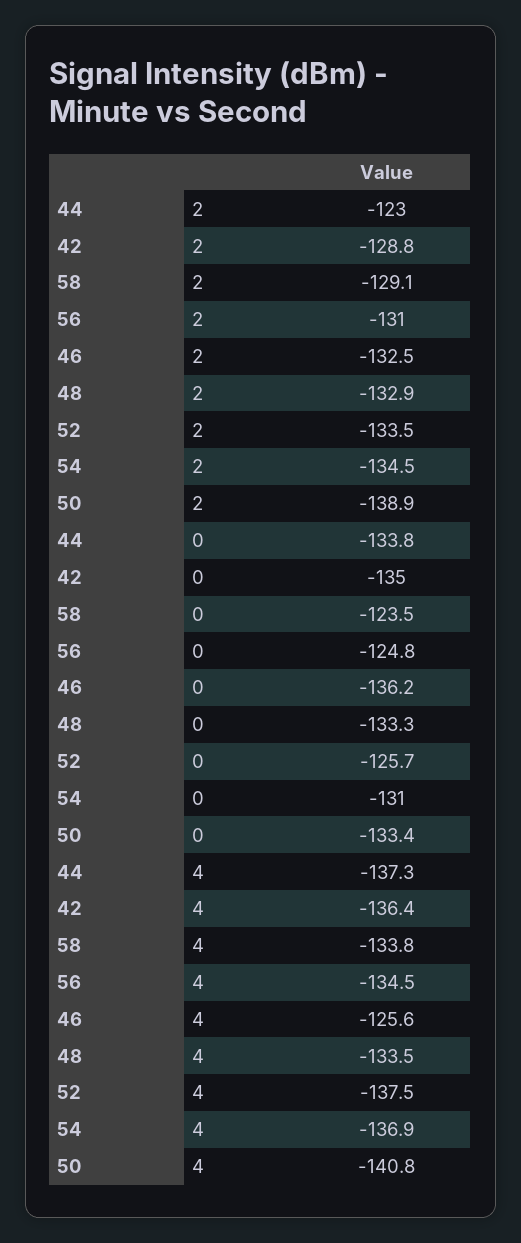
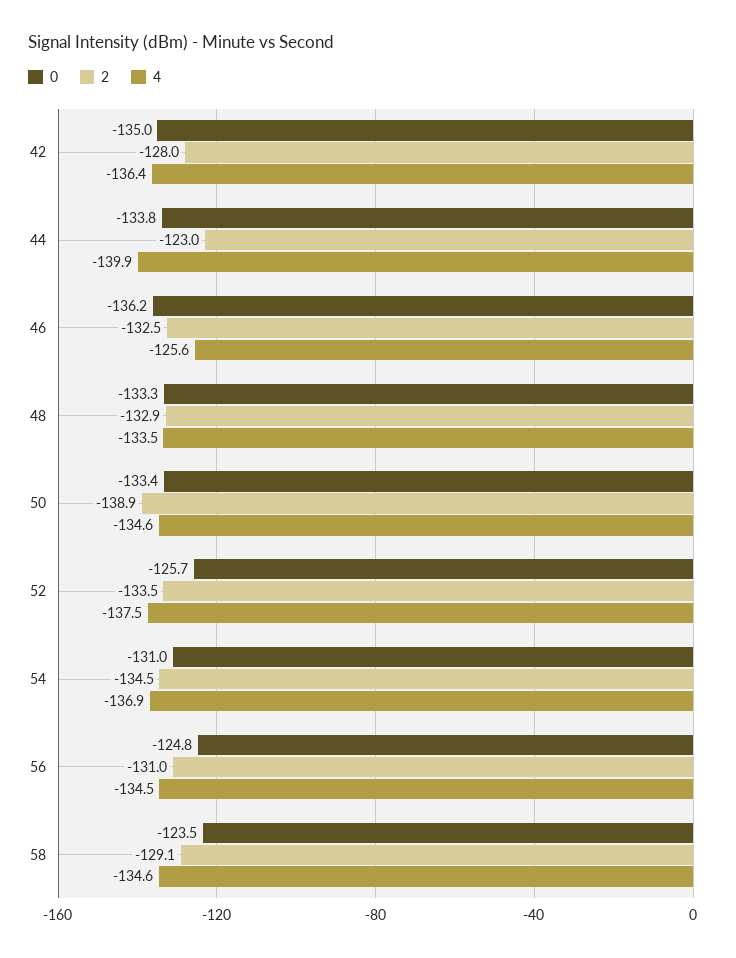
  {
    "2": {
      "44": -123,
-     "42": -128.8,
+     "42": -128,
      "58": -129.1,
      "56": -131,
      "46": -132.5,
      "48": -132.9,
      "52": -133.5,
      "54": -134.5,
      "50": -138.9
    },
    "0": {
      "44": -133.8,
      "42": -135,
      "58": -123.5,
      "56": -124.8,
      "46": -136.2,
      "48": -133.3,
      "52": -125.7,
      "54": -131,
      "50": -133.4
    },
    "4": {
-     "44": -137.3,
+     "44": -139.9,
      "42": -136.4,
-     "58": -133.8,
+     "58": -134.6,
      "56": -134.5,
      "46": -125.6,
      "48": -133.5,
      "52": -137.5,
      "54": -136.9,
-     "50": -140.8
+     "50": -134.6
    }
  }

